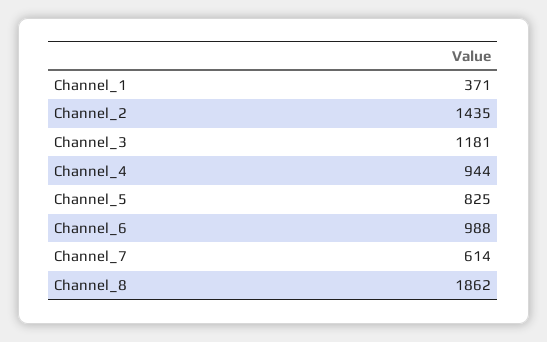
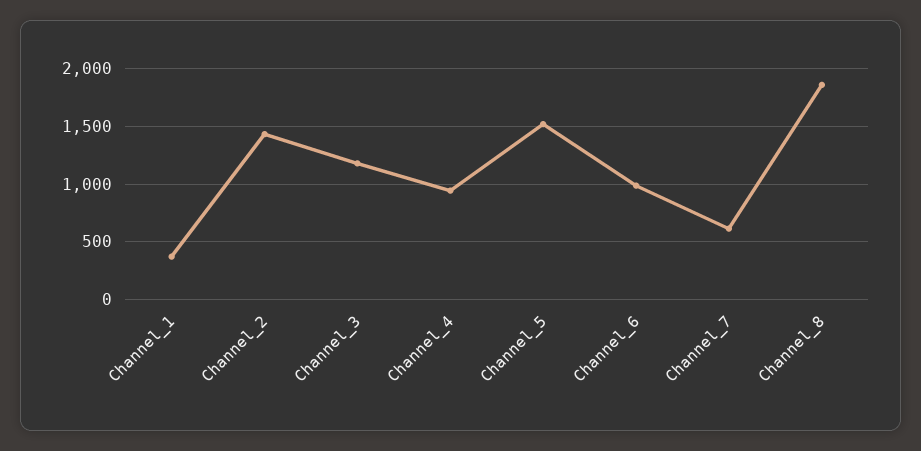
  {
    "Channel_1": 371,
    "Channel_2": 1435,
    "Channel_3": 1181,
    "Channel_4": 944,
-   "Channel_5": 825,
+   "Channel_5": 1500,
    "Channel_6": 988,
    "Channel_7": 614,
    "Channel_8": 1862
  }

